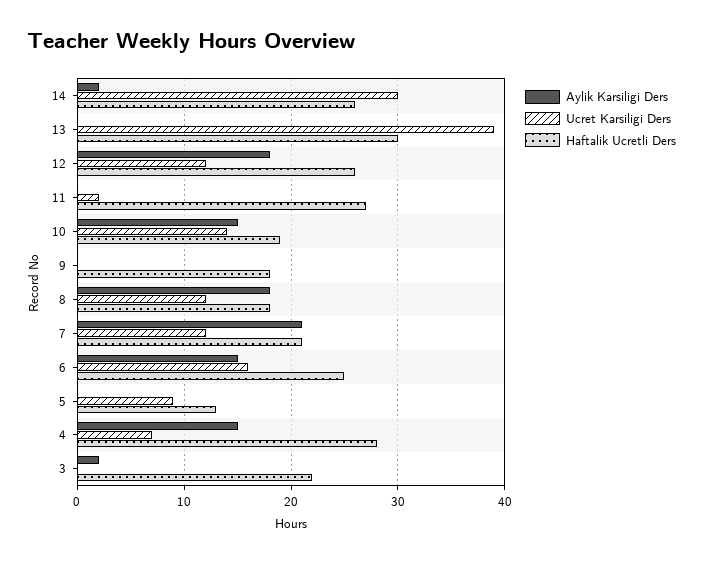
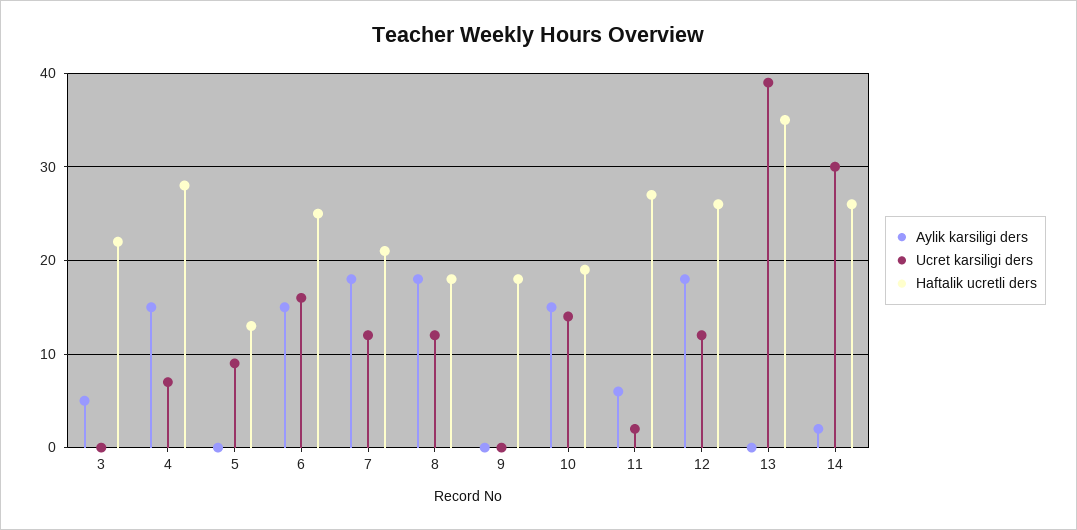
  {
    "Aylik Karsiligi Ders": {
      "14": 2,
      "13": 0,
      "12": 18,
-     "11": 0,
+     "11": 6,
      "10": 15,
      "9": 0,
      "8": 18,
-     "7": 21,
+     "7": 18,
      "6": 15,
      "5": 0,
      "4": 15,
-     "3": 2
+     "3": 5
    },
    "Ucret Karsiligi Ders": {
      "14": 30,
      "13": 39,
      "12": 12,
      "11": 2,
      "10": 14,
      "9": 0,
      "8": 12,
      "7": 12,
      "6": 16,
      "5": 9,
      "4": 7,
      "3": 0
    },
    "Haftalik Ucretli Ders": {
      "14": 26,
-     "13": 30,
+     "13": 35,
      "12": 26,
      "11": 27,
      "10": 19,
      "9": 18,
      "8": 18,
      "7": 21,
      "6": 25,
      "5": 13,
      "4": 28,
      "3": 22
    }
  }

